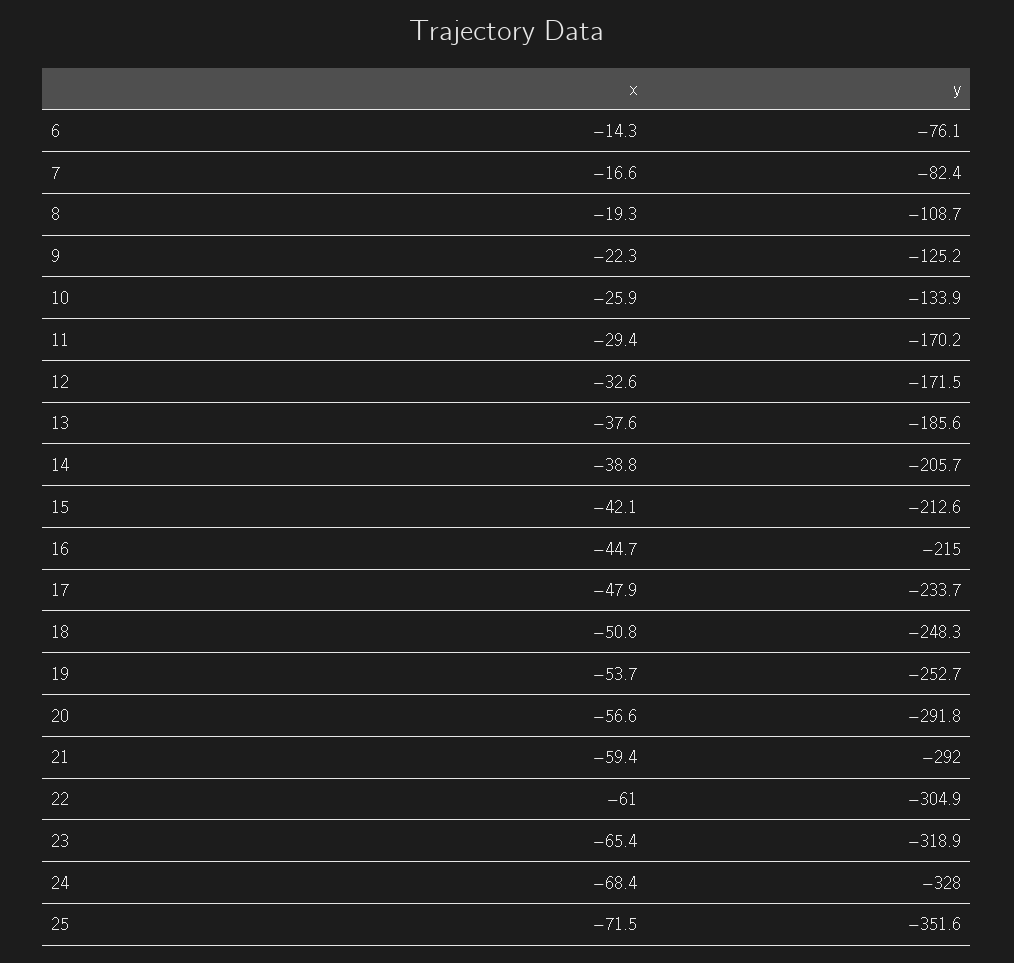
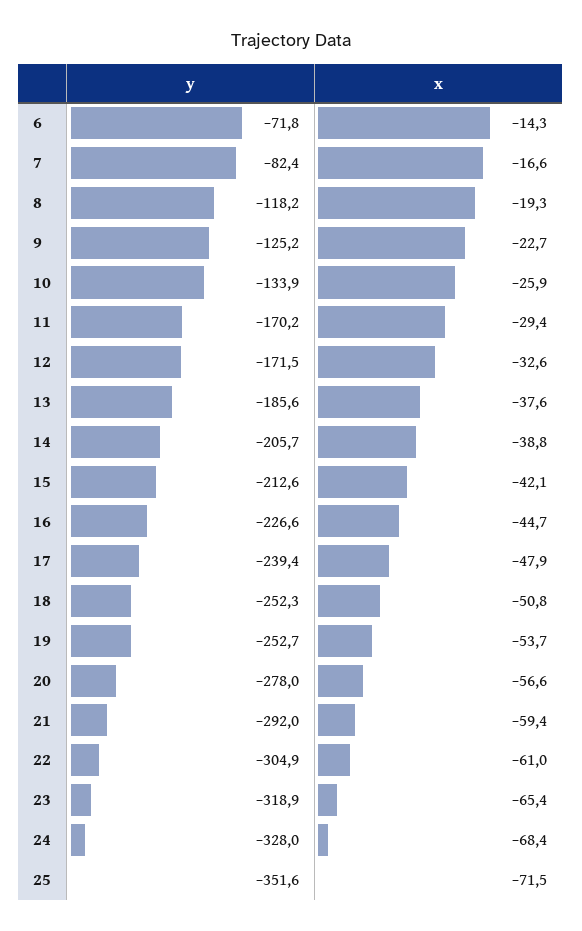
  {
    "x": {
      "6": -14.3,
      "7": -16.6,
      "8": -19.3,
-     "9": -22.3,
+     "9": -22.7,
      "10": -25.9,
      "11": -29.4,
      "12": -32.6,
      "13": -37.6,
      "14": -38.8,
      "15": -42.1,
      "16": -44.7,
      "17": -47.9,
      "18": -50.8,
      "19": -53.7,
      "20": -56.6,
      "21": -59.4,
      "22": -61,
      "23": -65.4,
      "24": -68.4,
      "25": -71.5
    },
    "y": {
-     "6": -76.1,
+     "6": -71.8,
      "7": -82.4,
-     "8": -108.7,
+     "8": -118.2,
      "9": -125.2,
      "10": -133.9,
      "11": -170.2,
      "12": -171.5,
      "13": -185.6,
      "14": -205.7,
      "15": -212.6,
-     "16": -215,
+     "16": -226.6,
-     "17": -233.7,
+     "17": -239.4,
-     "18": -248.3,
+     "18": -252.3,
      "19": -252.7,
-     "20": -291.8,
+     "20": -278,
      "21": -292,
      "22": -304.9,
      "23": -318.9,
      "24": -328,
      "25": -351.6
    }
  }

